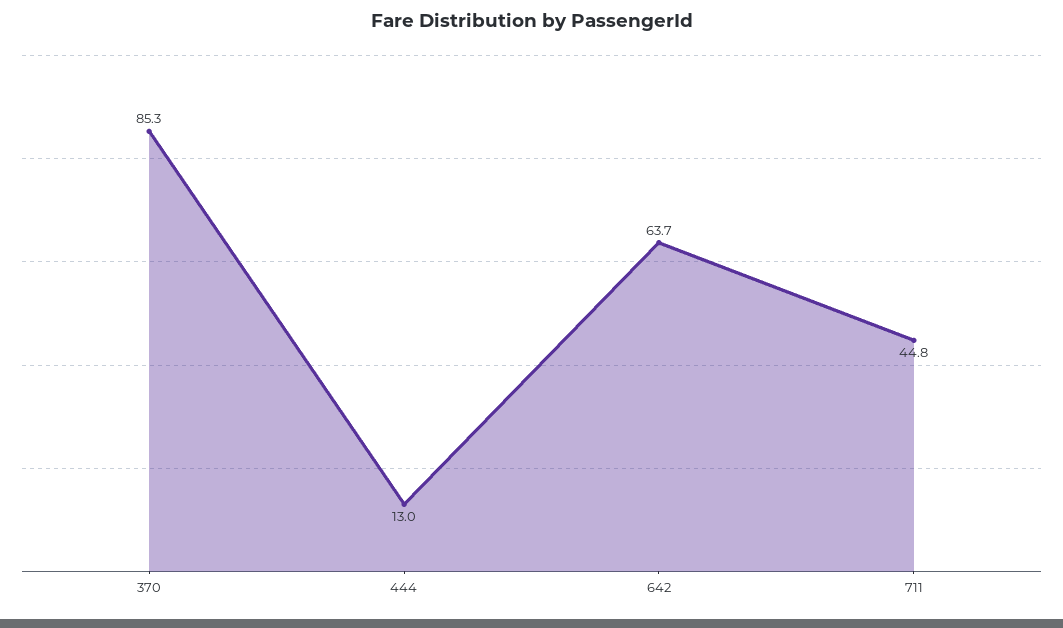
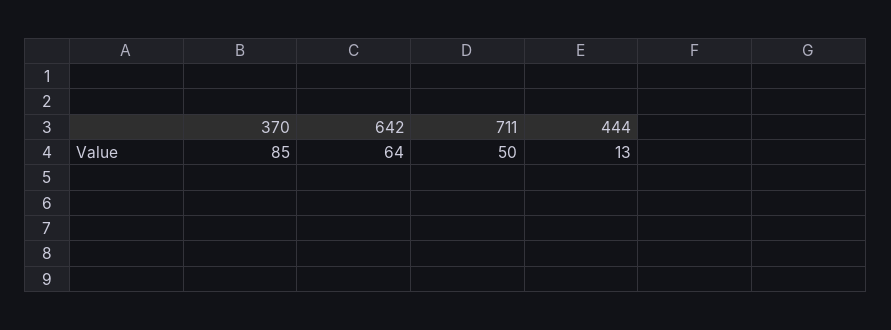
  {
    "370": 85.3,
    "444": 13,
    "642": 63.7,
-   "711": 44.8
+   "711": 50
  }

